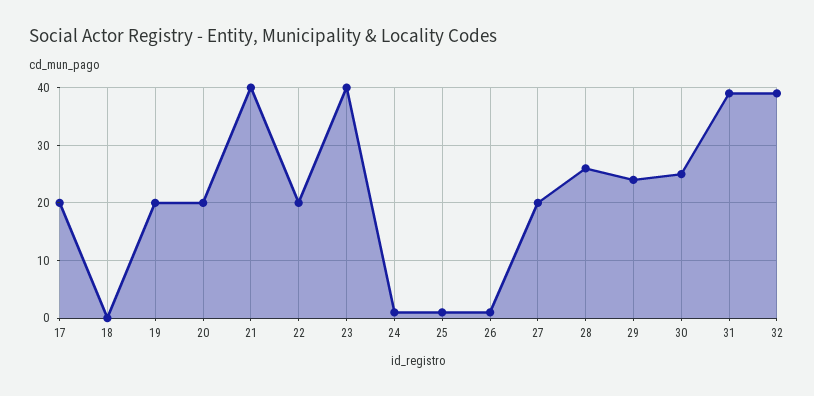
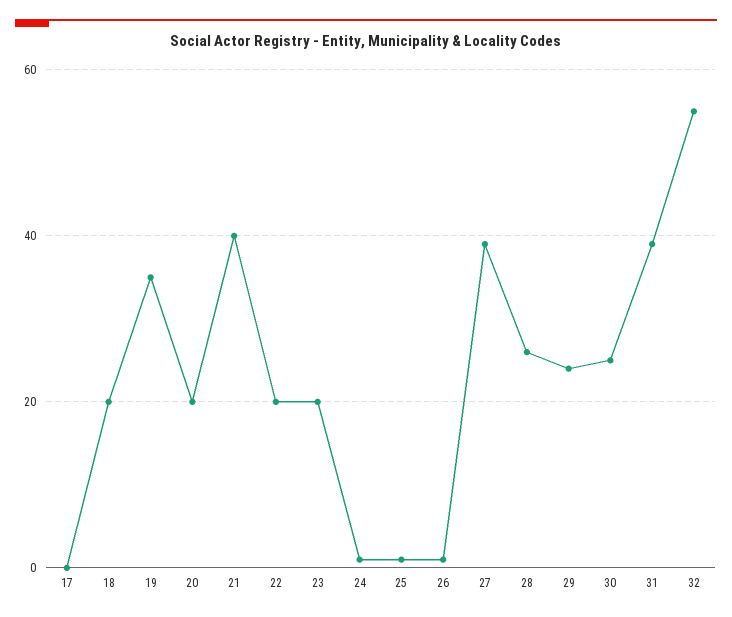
  {
-   "17": 20,
+   "17": 0,
-   "18": 0,
+   "18": 20,
-   "19": 20,
+   "19": 35,
    "20": 20,
    "21": 40,
    "22": 20,
-   "23": 40,
+   "23": 20,
    "24": 0,
    "25": 0,
    "26": 0,
-   "27": 20,
+   "27": 40,
    "28": 25,
    "29": 25,
    "30": 25,
    "31": 40,
-   "32": 40
+   "32": 55
  }

